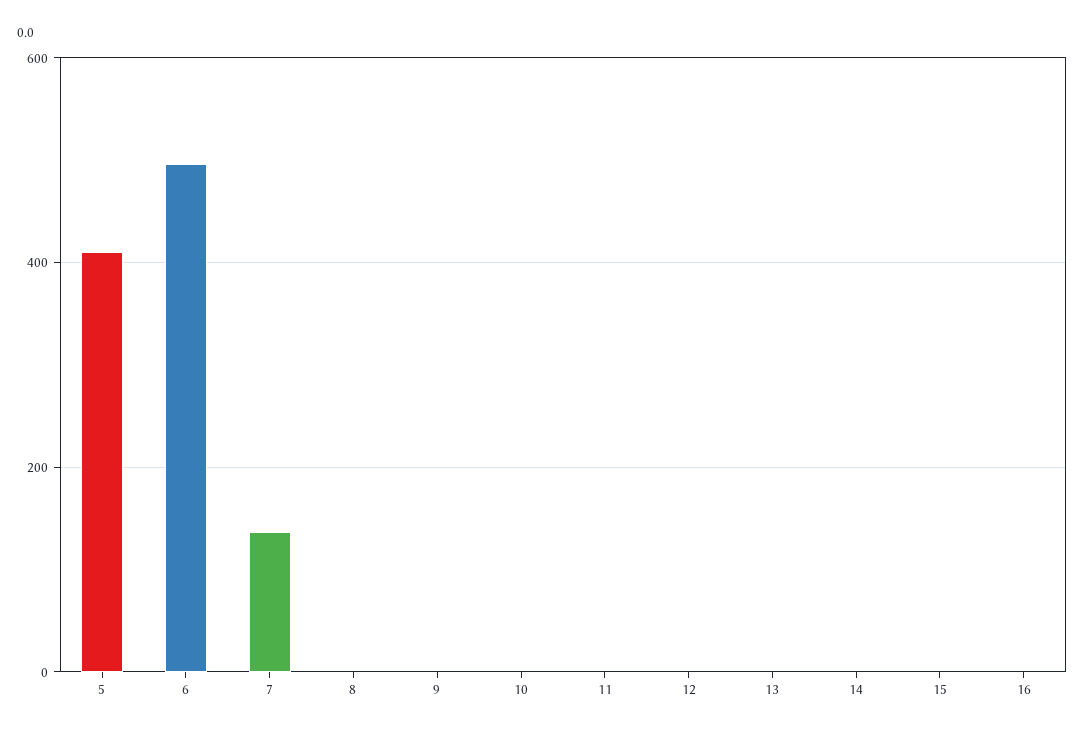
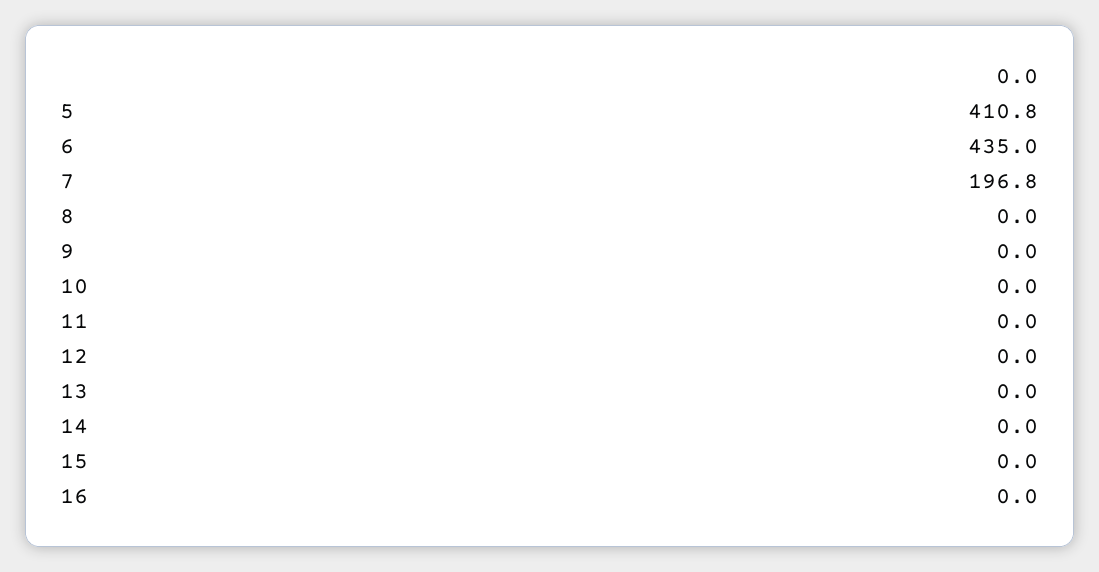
  {
    "5": 410.8,
-   "6": 500,
+   "6": 435,
-   "7": 140,
+   "7": 196.8,
    "8": 0,
    "9": 0,
    "10": 0,
    "11": 0,
    "12": 0,
    "13": 0,
    "14": 0,
    "15": 0,
    "16": 0
  }

